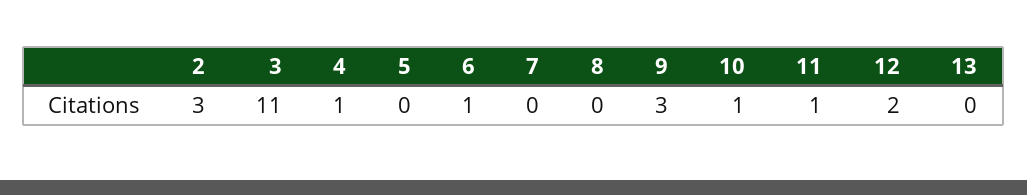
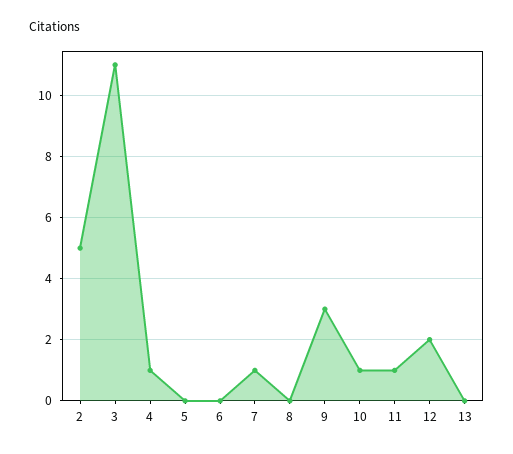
  {
-   "2": 3,
+   "2": 5,
    "3": 11,
    "4": 1,
    "5": 0,
-   "6": 1,
+   "6": 0,
-   "7": 0,
+   "7": 1,
    "8": 0,
    "9": 3,
    "10": 1,
    "11": 1,
    "12": 2,
    "13": 0
  }

